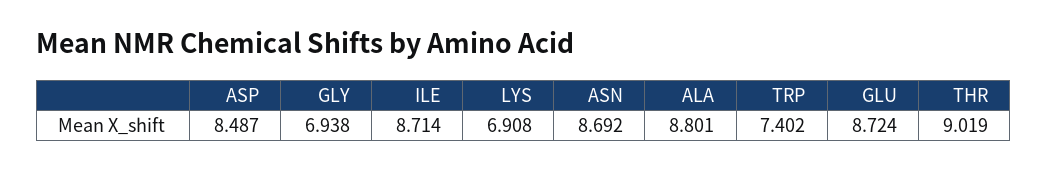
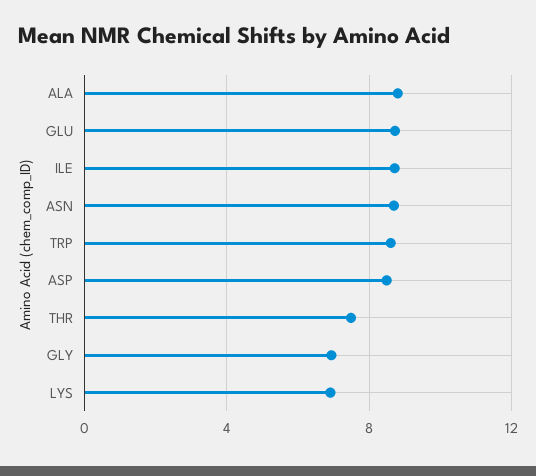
  {
    "ASP": 8.487,
    "GLY": 6.938,
    "ILE": 8.714,
    "LYS": 6.908,
    "ASN": 8.692,
    "ALA": 8.801,
-   "TRP": 7.402,
+   "TRP": 8.5,
    "GLU": 8.724,
-   "THR": 9.019
+   "THR": 7.5
  }

